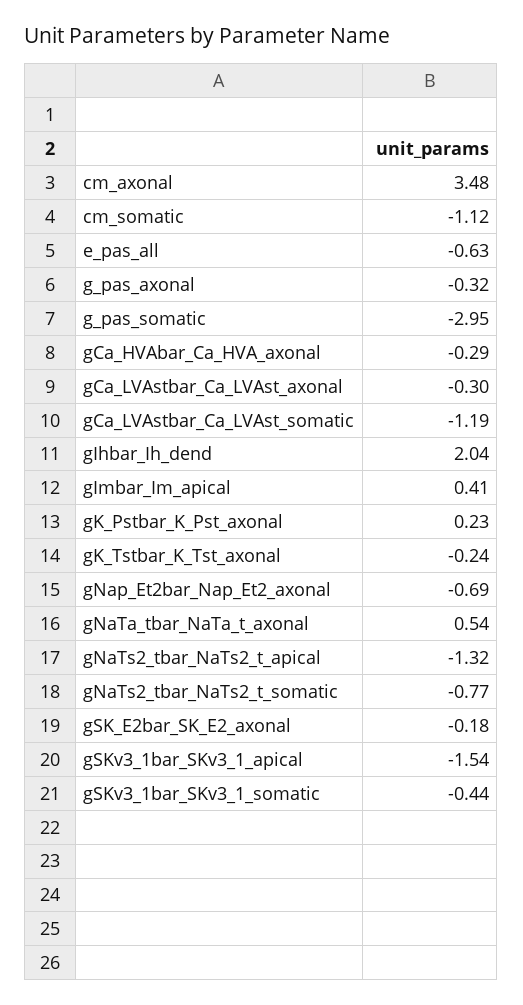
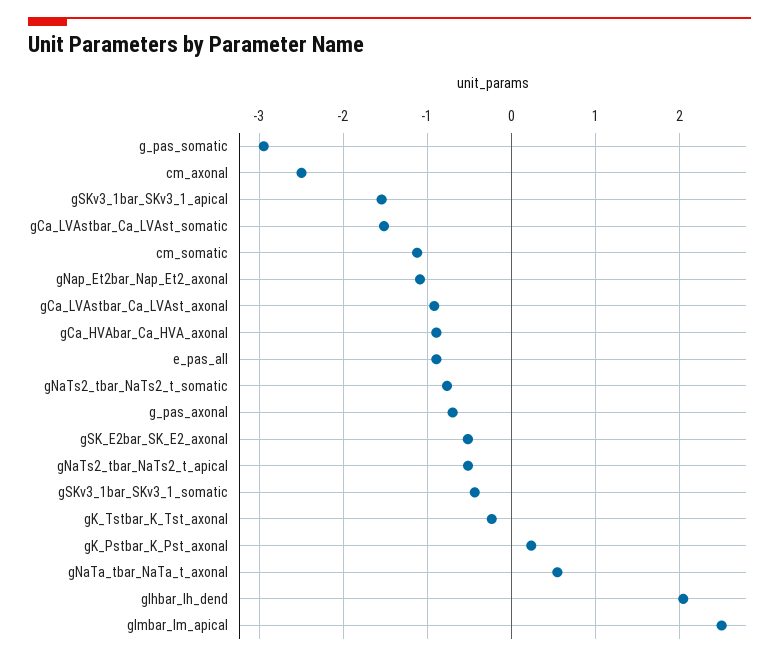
  {
-   "cm_axonal": 3.48,
+   "cm_axonal": -2.5,
    "cm_somatic": -1.12,
-   "e_pas_all": -0.63,
+   "e_pas_all": -0.9,
-   "g_pas_axonal": -0.32,
+   "g_pas_axonal": -0.7,
    "g_pas_somatic": -2.95,
-   "gCa_HVAbar_Ca_HVA_axonal": -0.29,
+   "gCa_HVAbar_Ca_HVA_axonal": -0.9,
-   "gCa_LVAstbar_Ca_LVAst_axonal": -0.3,
+   "gCa_LVAstbar_Ca_LVAst_axonal": -0.9,
-   "gCa_LVAstbar_Ca_LVAst_somatic": -1.19,
+   "gCa_LVAstbar_Ca_LVAst_somatic": -1.5,
    "gIhbar_Ih_dend": 2.04,
-   "gImbar_Im_apical": 0.41,
+   "gImbar_Im_apical": 2.5,
    "gK_Pstbar_K_Pst_axonal": 0.23,
    "gK_Tstbar_K_Tst_axonal": -0.24,
-   "gNap_Et2bar_Nap_Et2_axonal": -0.69,
+   "gNap_Et2bar_Nap_Et2_axonal": -1.1,
    "gNaTa_tbar_NaTa_t_axonal": 0.54,
-   "gNaTs2_tbar_NaTs2_t_apical": -1.32,
+   "gNaTs2_tbar_NaTs2_t_apical": -0.5,
    "gNaTs2_tbar_NaTs2_t_somatic": -0.77,
-   "gSK_E2bar_SK_E2_axonal": -0.18,
+   "gSK_E2bar_SK_E2_axonal": -0.5,
    "gSKv3_1bar_SKv3_1_apical": -1.54,
    "gSKv3_1bar_SKv3_1_somatic": -0.44
  }

